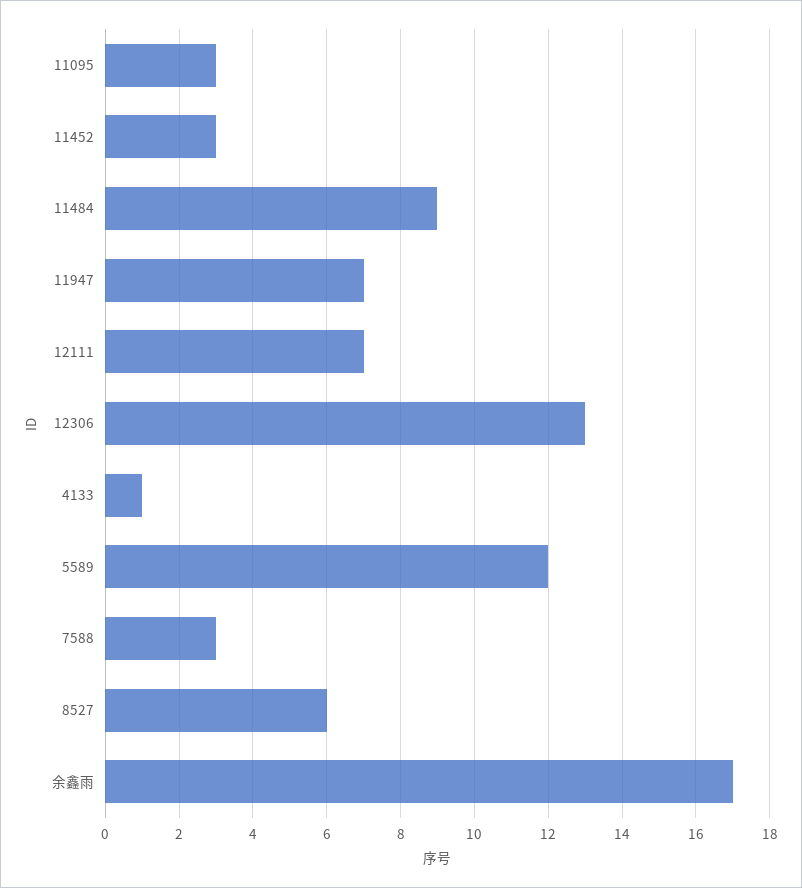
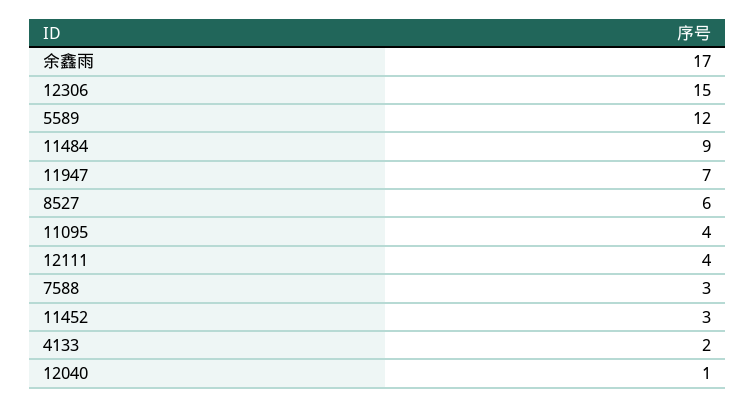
  {
-   "11095": 3,
+   "11095": 4,
    "11452": 3,
    "11484": 9,
    "11947": 7,
-   "12111": 7,
+   "12111": 4,
-   "12306": 13,
+   "12306": 15,
-   "4133": 1,
+   "4133": 2,
    "5589": 12,
    "7588": 3,
    "8527": 6,
-   "余鑫雨": 17
+   "余鑫雨": 17,
+   "12040": 1
  }

